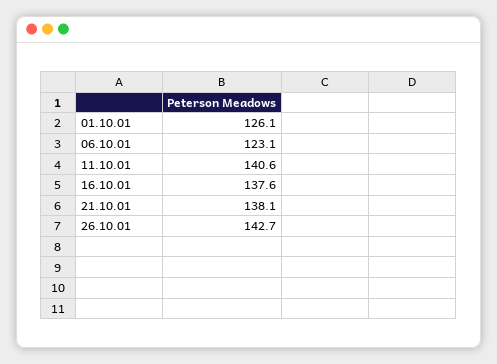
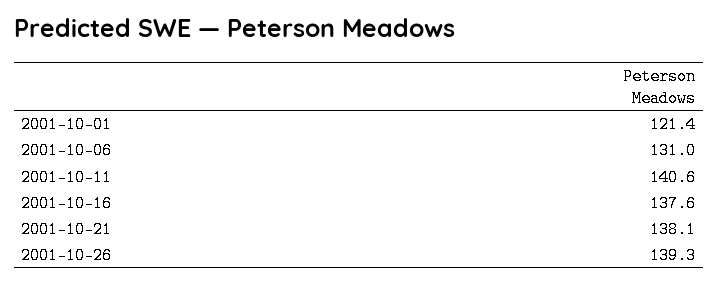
  {
-   "01.10.01": 126.1,
+   "01.10.01": 121.4,
-   "06.10.01": 123.1,
+   "06.10.01": 131,
    "11.10.01": 140.6,
    "16.10.01": 137.6,
    "21.10.01": 138.1,
-   "26.10.01": 142.7
+   "26.10.01": 139.3
  }

